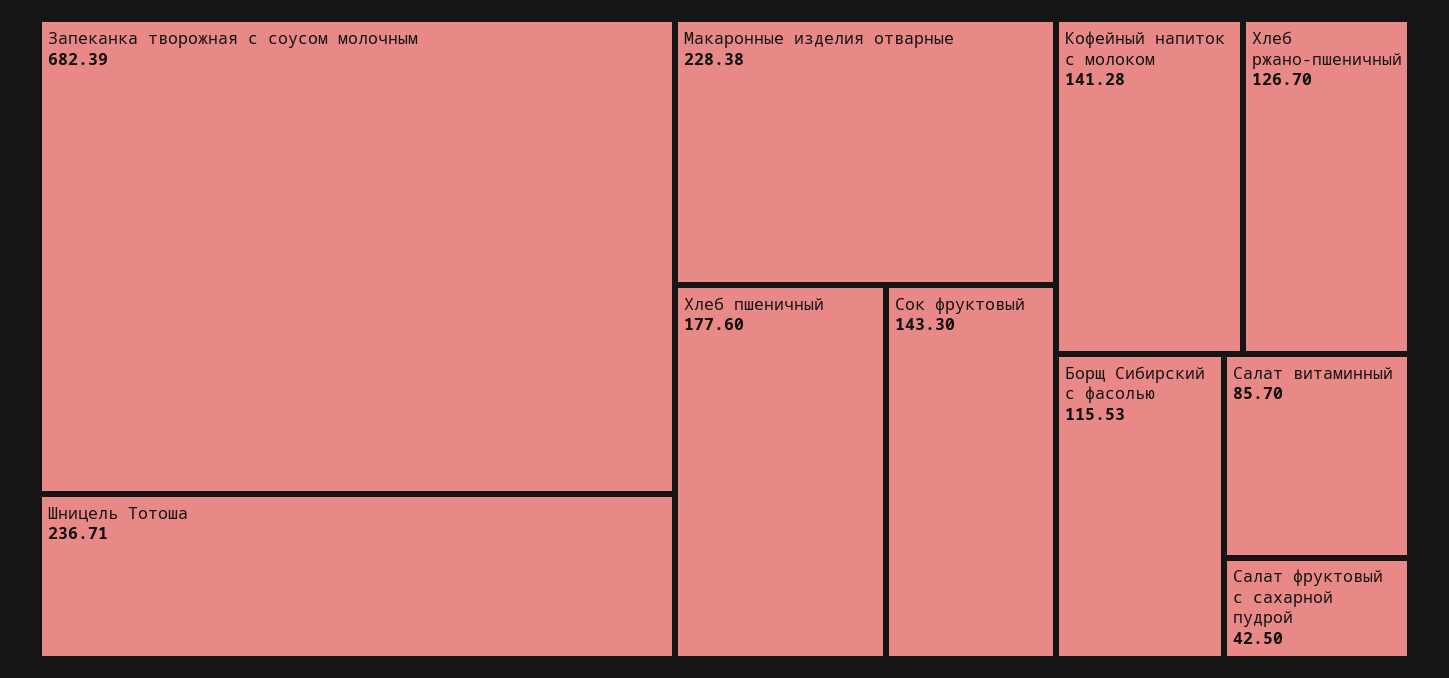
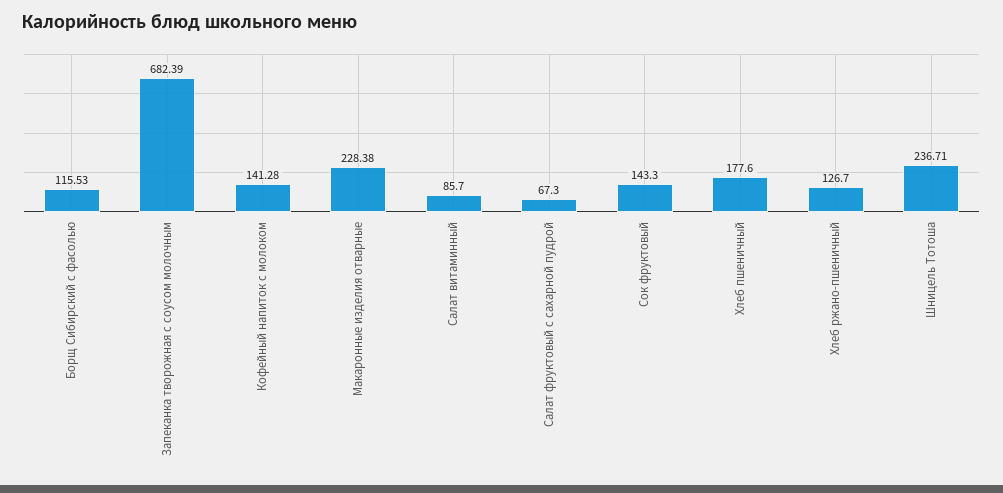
  {
    "Запеканка творожная с соусом молочным": 682.39,
    "Шницель Тотоша": 236.71,
    "Макаронные изделия отварные": 228.38,
    "Хлеб пшеничный": 177.6,
    "Сок фруктовый": 143.3,
    "Кофейный напиток с молоком": 141.28,
    "Хлеб ржано-пшеничный": 126.7,
    "Борщ Сибирский с фасолью": 115.53,
    "Салат витаминный": 85.7,
-   "Салат фруктовый с сахарной пудрой": 42.5
+   "Салат фруктовый с сахарной пудрой": 67.3
  }

